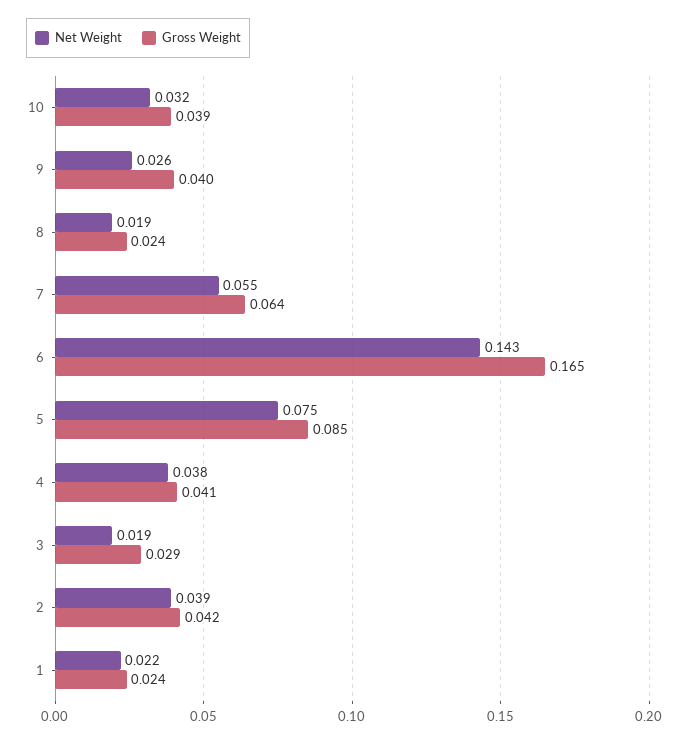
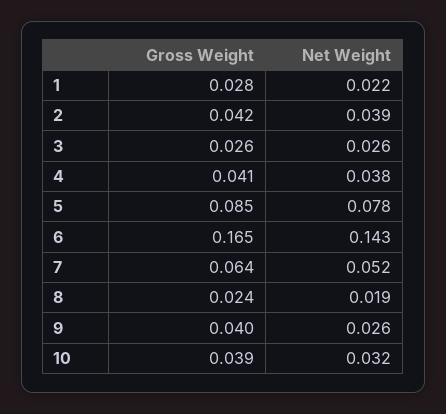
  {
    "Net Weight": {
      "10": 0.032,
      "9": 0.026,
      "8": 0.019,
-     "7": 0.055,
+     "7": 0.052,
      "6": 0.143,
-     "5": 0.075,
+     "5": 0.078,
      "4": 0.038,
-     "3": 0.019,
+     "3": 0.026,
      "2": 0.039,
      "1": 0.022
    },
    "Gross Weight": {
      "10": 0.039,
      "9": 0.04,
      "8": 0.024,
      "7": 0.064,
      "6": 0.165,
      "5": 0.085,
      "4": 0.041,
-     "3": 0.029,
+     "3": 0.026,
      "2": 0.042,
-     "1": 0.024
+     "1": 0.028
    }
  }

